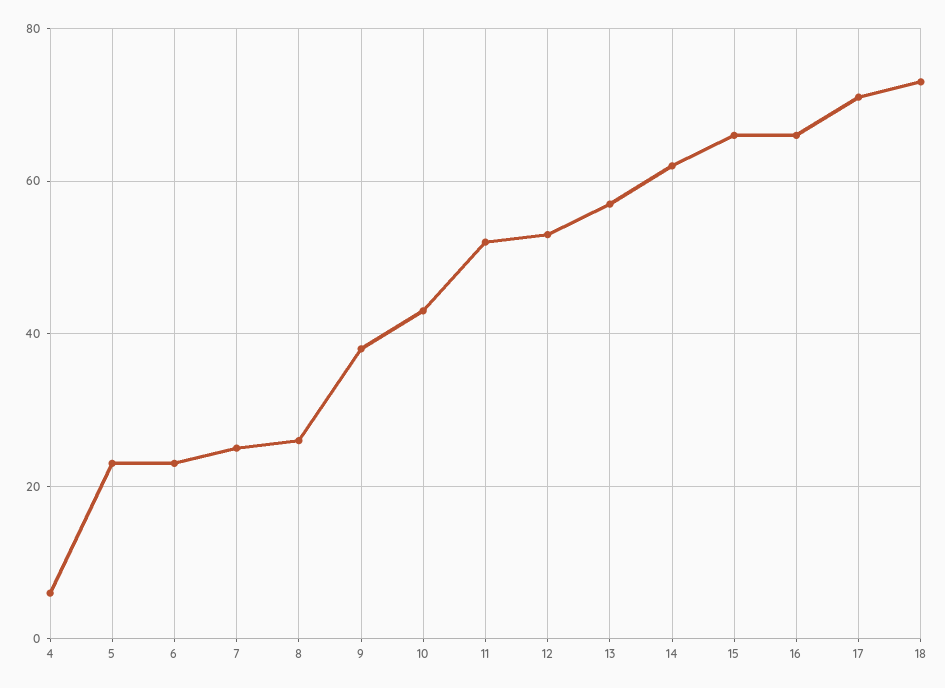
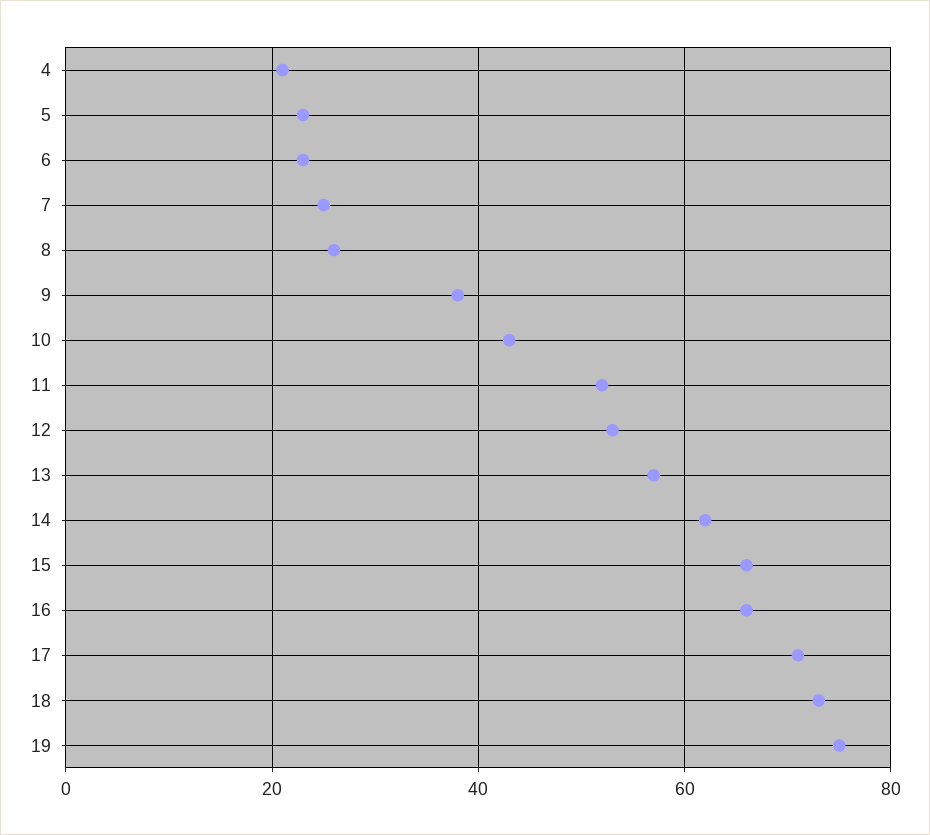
  {
-   "4": 5,
+   "4": 20,
    "5": 25,
    "6": 25,
    "7": 25,
    "8": 25,
    "9": 40,
    "10": 45,
    "11": 50,
    "12": 55,
    "13": 55,
    "14": 60,
    "15": 65,
    "16": 65,
    "17": 70,
-   "18": 75
+   "18": 75,
+   "19": 75
  }

